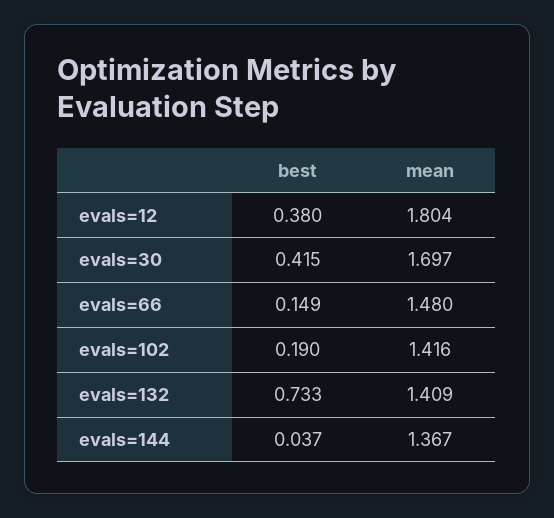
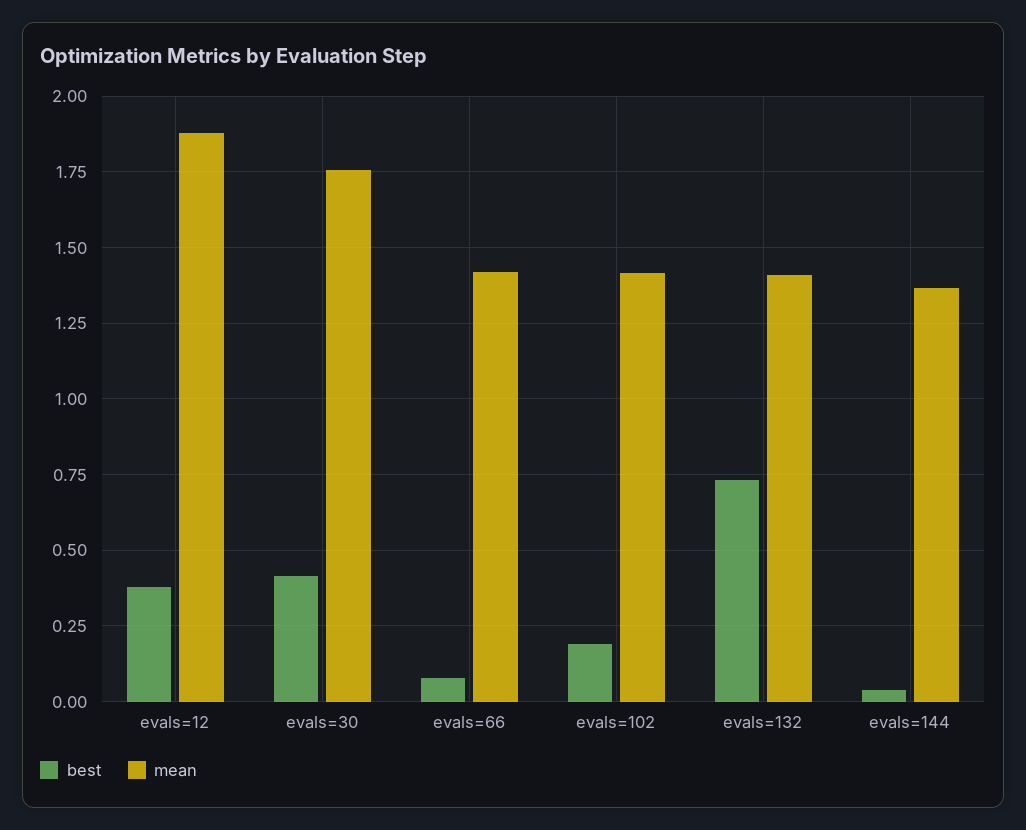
  {
    "best": {
      "evals=12": 0.38,
      "evals=30": 0.415,
-     "evals=66": 0.149,
+     "evals=66": 0.075,
      "evals=102": 0.19,
      "evals=132": 0.733,
      "evals=144": 0.037
    },
    "mean": {
-     "evals=12": 1.804,
+     "evals=12": 1.875,
-     "evals=30": 1.697,
+     "evals=30": 1.75,
-     "evals=66": 1.48,
+     "evals=66": 1.425,
      "evals=102": 1.416,
      "evals=132": 1.409,
      "evals=144": 1.367
    }
  }

